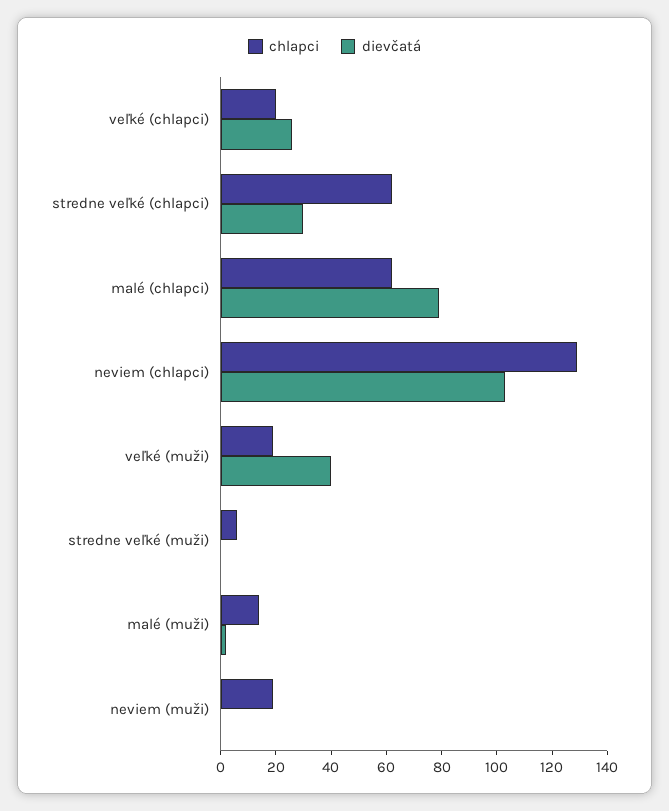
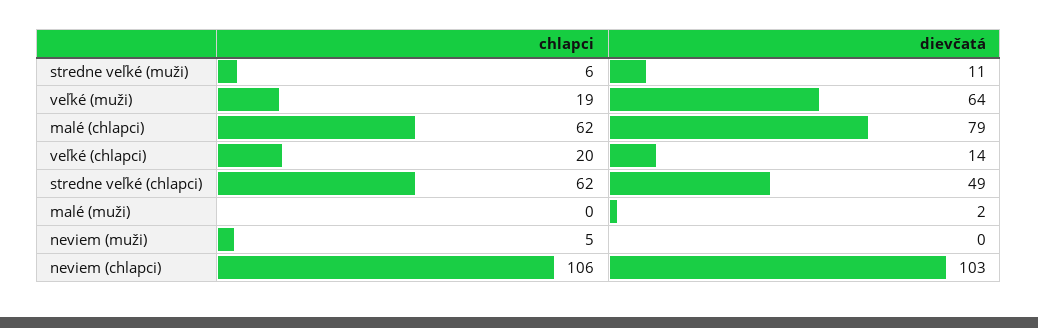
  {
    "chlapci": {
      "veľké (chlapci)": 20,
      "stredne veľké (chlapci)": 62,
      "malé (chlapci)": 62,
-     "neviem (chlapci)": 130,
+     "neviem (chlapci)": 106,
      "veľké (muži)": 19,
      "stredne veľké (muži)": 6,
-     "malé (muži)": 15,
+     "malé (muži)": 0,
-     "neviem (muži)": 20
+     "neviem (muži)": 5
    },
    "dievčatá": {
-     "veľké (chlapci)": 25,
+     "veľké (chlapci)": 14,
-     "stredne veľké (chlapci)": 30,
+     "stredne veľké (chlapci)": 49,
      "malé (chlapci)": 79,
      "neviem (chlapci)": 103,
-     "veľké (muži)": 40,
+     "veľké (muži)": 64,
-     "stredne veľké (muži)": 0,
+     "stredne veľké (muži)": 11,
      "malé (muži)": 2,
      "neviem (muži)": 0
    }
  }

